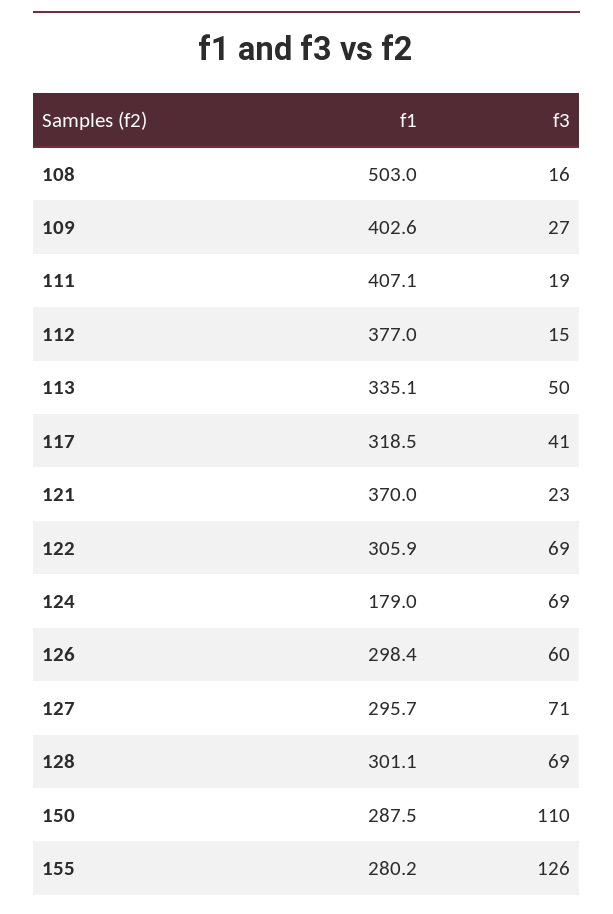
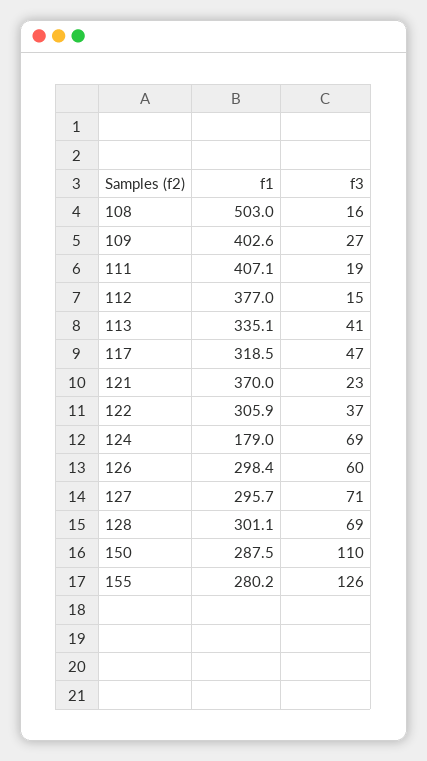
  {
    "f1": {
      "108": 503,
      "109": 402.6,
      "111": 407.1,
      "112": 377,
      "113": 335.1,
      "117": 318.5,
      "121": 370,
      "122": 305.9,
      "124": 179,
      "126": 298.4,
      "127": 295.7,
      "128": 301.1,
      "150": 287.5,
      "155": 280.2
    },
    "f3": {
      "108": 16,
      "109": 27,
      "111": 19,
      "112": 15,
-     "113": 50,
+     "113": 41,
-     "117": 41,
+     "117": 47,
      "121": 23,
-     "122": 69,
+     "122": 37,
      "124": 69,
      "126": 60,
      "127": 71,
      "128": 69,
      "150": 110,
      "155": 126
    }
  }

